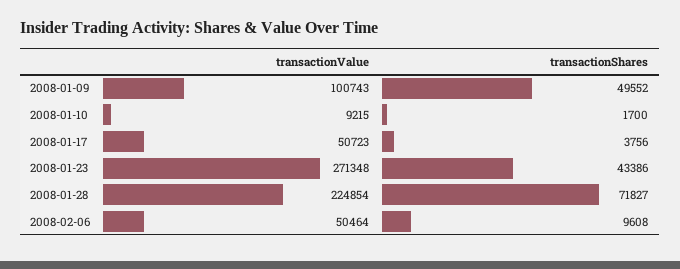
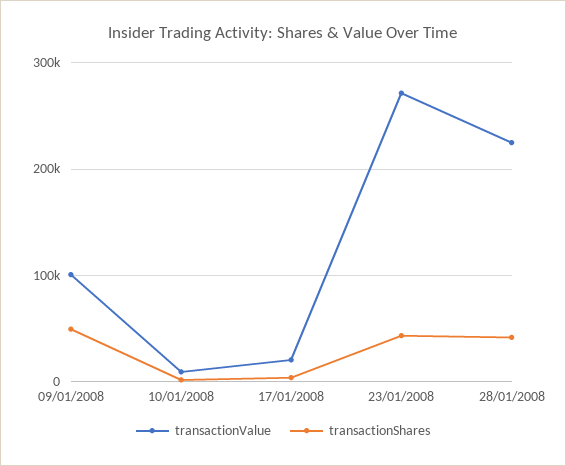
  {
    "transactionValue": {
      "2008-01-09": 100743,
      "2008-01-10": 9215,
-     "2008-01-17": 50723,
+     "2008-01-17": 20000,
      "2008-01-23": 271348,
-     "2008-01-28": 224854,
+     "2008-01-28": 224854
-     "2008-02-06": 50464
    },
    "transactionShares": {
      "2008-01-09": 49552,
      "2008-01-10": 1700,
      "2008-01-17": 3756,
      "2008-01-23": 43386,
-     "2008-01-28": 71827,
+     "2008-01-28": 40000
-     "2008-02-06": 9608
    }
  }

